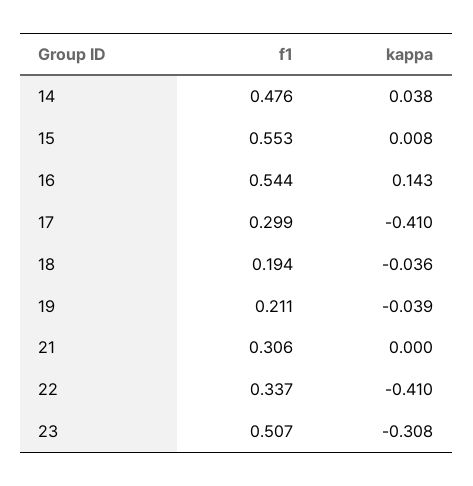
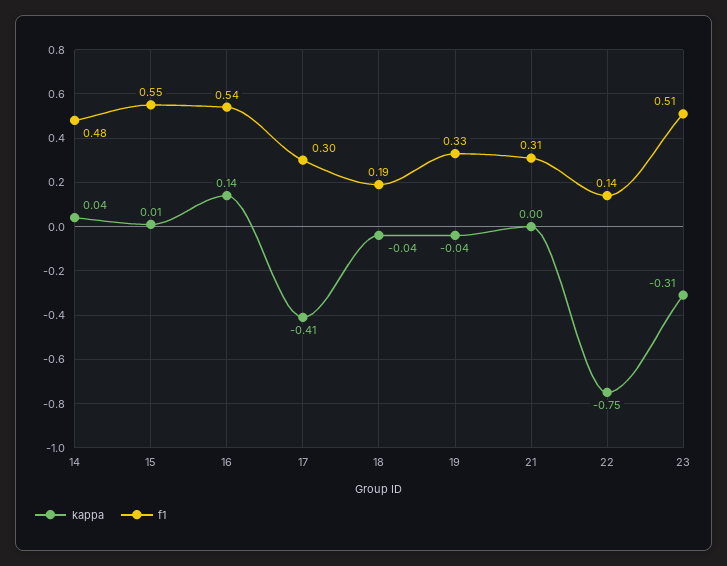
  {
    "f1": {
      "14": 0.476,
      "15": 0.553,
      "16": 0.544,
      "17": 0.299,
      "18": 0.194,
-     "19": 0.211,
+     "19": 0.33,
      "21": 0.306,
-     "22": 0.337,
+     "22": 0.14,
      "23": 0.507
    },
    "kappa": {
      "14": 0.038,
      "15": 0.008,
      "16": 0.143,
      "17": -0.41,
      "18": -0.036,
      "19": -0.039,
      "21": 0,
-     "22": -0.41,
+     "22": -0.75,
      "23": -0.308
    }
  }

